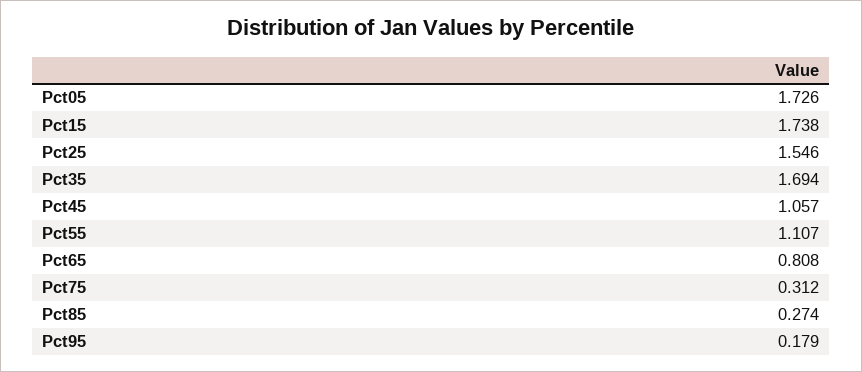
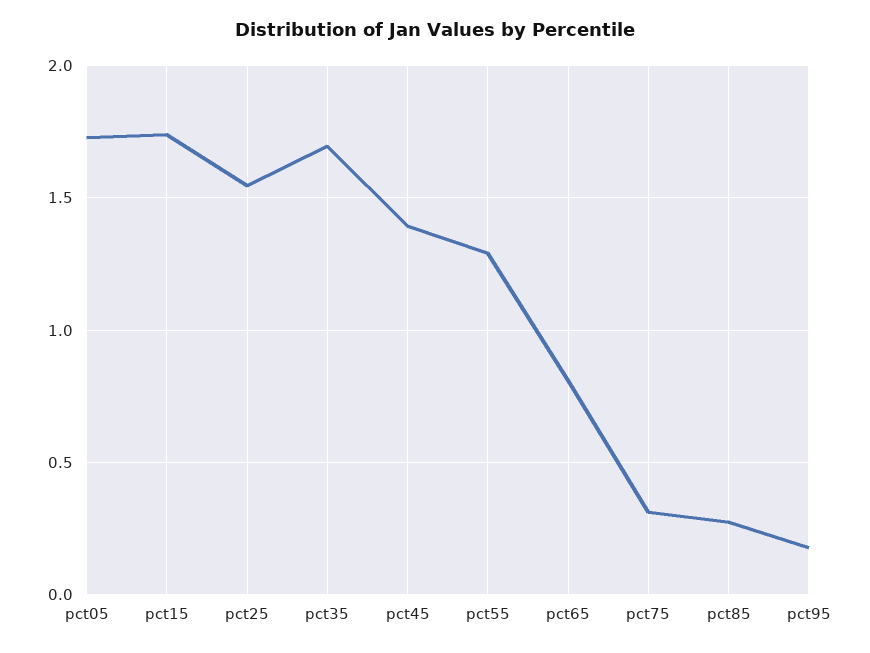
  {
    "Pct05": 1.726,
    "Pct15": 1.738,
    "Pct25": 1.546,
    "Pct35": 1.694,
-   "Pct45": 1.057,
+   "Pct45": 1.4,
-   "Pct55": 1.107,
+   "Pct55": 1.3,
    "Pct65": 0.808,
    "Pct75": 0.312,
    "Pct85": 0.274,
    "Pct95": 0.179
  }

